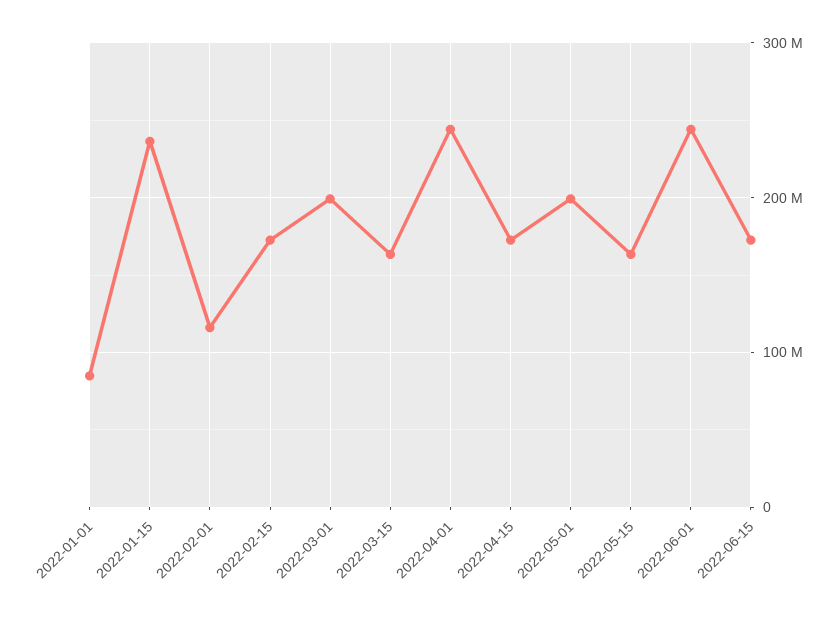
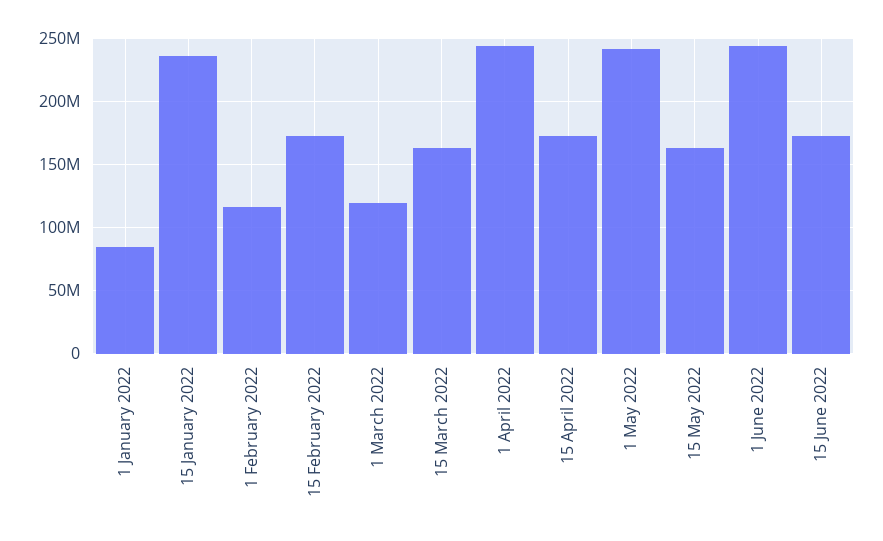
  {
    "2022-01-01": 85000000,
    "2022-01-15": 235000000,
    "2022-02-01": 115000000,
    "2022-02-15": 175000000,
-   "2022-03-01": 200000000,
+   "2022-03-01": 120000000,
    "2022-03-15": 165000000,
    "2022-04-01": 245000000,
    "2022-04-15": 175000000,
-   "2022-05-01": 200000000,
+   "2022-05-01": 240000000,
    "2022-05-15": 165000000,
    "2022-06-01": 245000000,
    "2022-06-15": 175000000
  }

